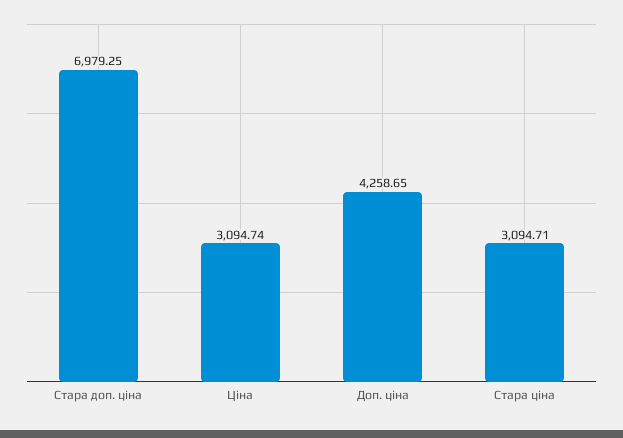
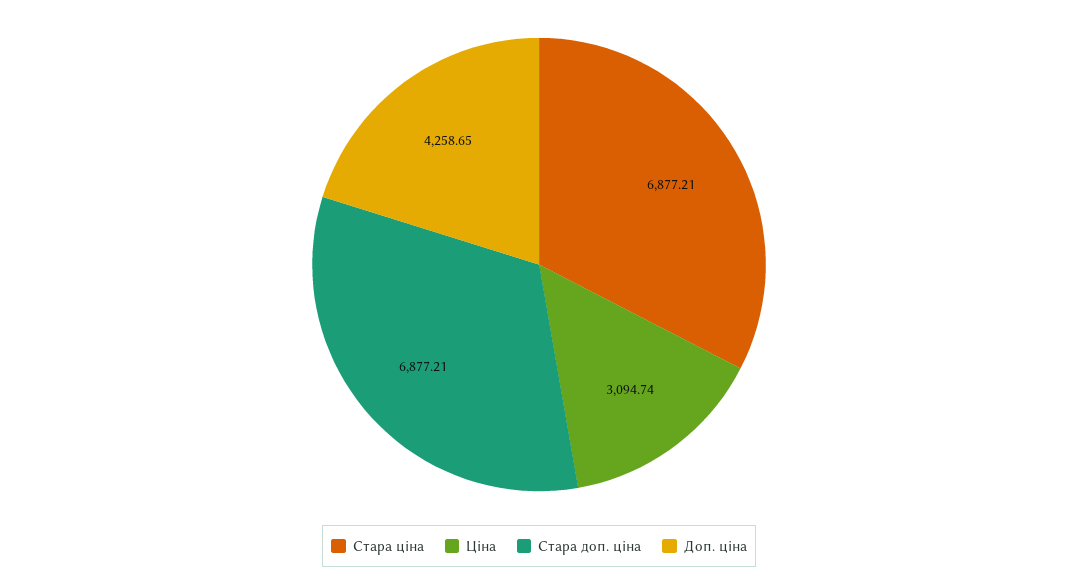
  {
-   "Стара доп. ціна": 6979.25,
+   "Стара доп. ціна": 6877.21,
    "Ціна": 3094.74,
    "Доп. ціна": 4258.65,
-   "Стара ціна": 3094.71
+   "Стара ціна": 6877.21
  }

